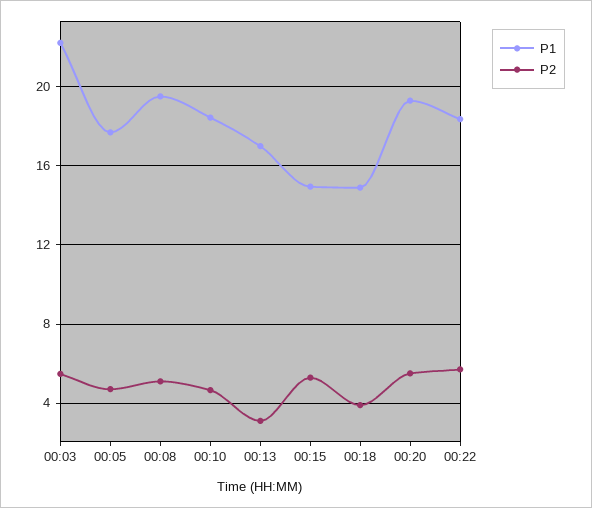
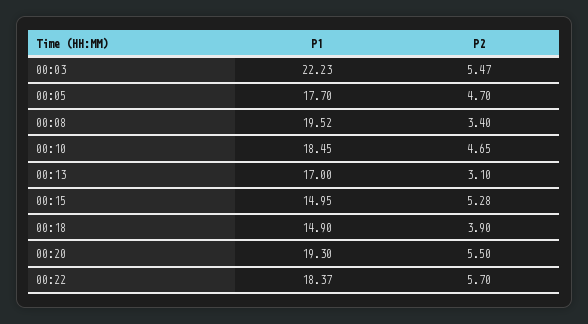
  {
    "P1": {
      "00:03": 22.23,
      "00:05": 17.7,
      "00:08": 19.52,
      "00:10": 18.45,
      "00:13": 17,
      "00:15": 14.95,
      "00:18": 14.9,
      "00:20": 19.3,
      "00:22": 18.37
    },
    "P2": {
      "00:03": 5.47,
      "00:05": 4.7,
-     "00:08": 5,
+     "00:08": 3.4,
      "00:10": 4.65,
      "00:13": 3.1,
      "00:15": 5.28,
      "00:18": 3.9,
      "00:20": 5.5,
      "00:22": 5.7
    }
  }

